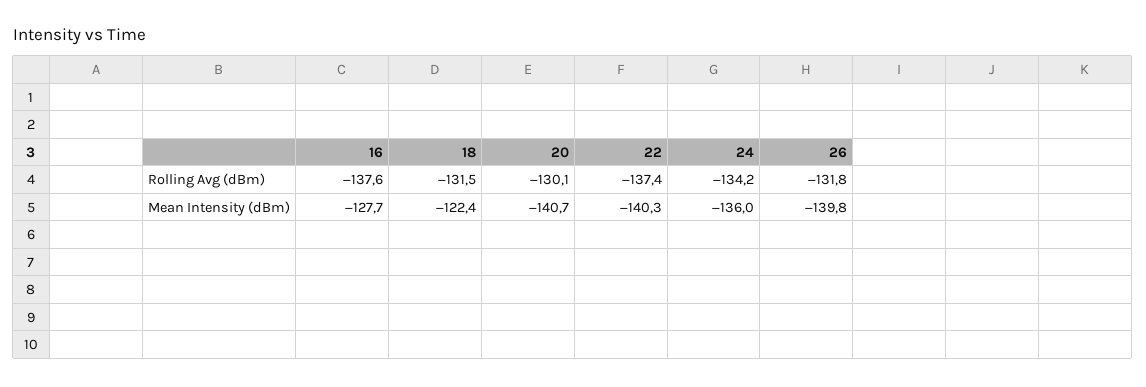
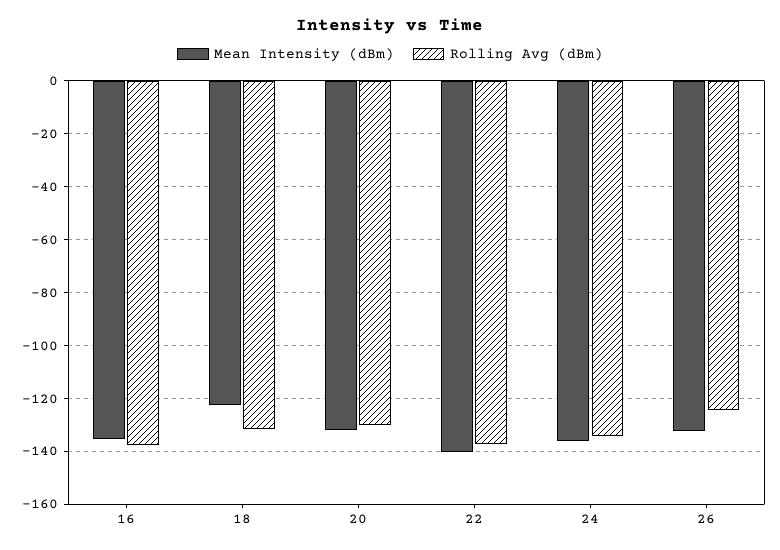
  {
    "Rolling Avg (dBm)": {
      "16": -137.6,
      "18": -131.5,
      "20": -130.1,
      "22": -137.4,
      "24": -134.2,
-     "26": -131.8
+     "26": -125
    },
    "Mean Intensity (dBm)": {
-     "16": -127.7,
+     "16": -135,
      "18": -122.4,
-     "20": -140.7,
+     "20": -132.5,
      "22": -140.3,
      "24": -136,
-     "26": -139.8
+     "26": -132.5
    }
  }

